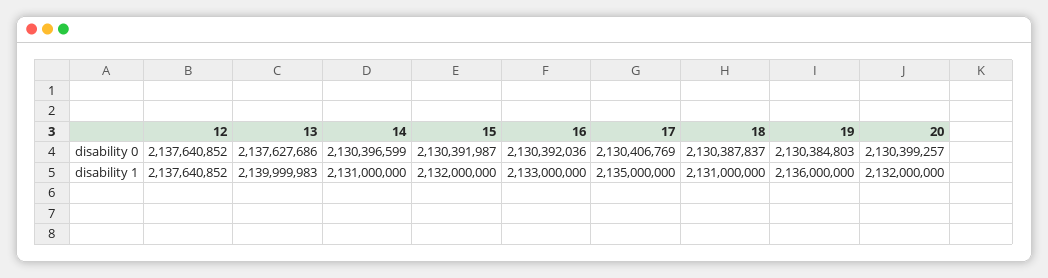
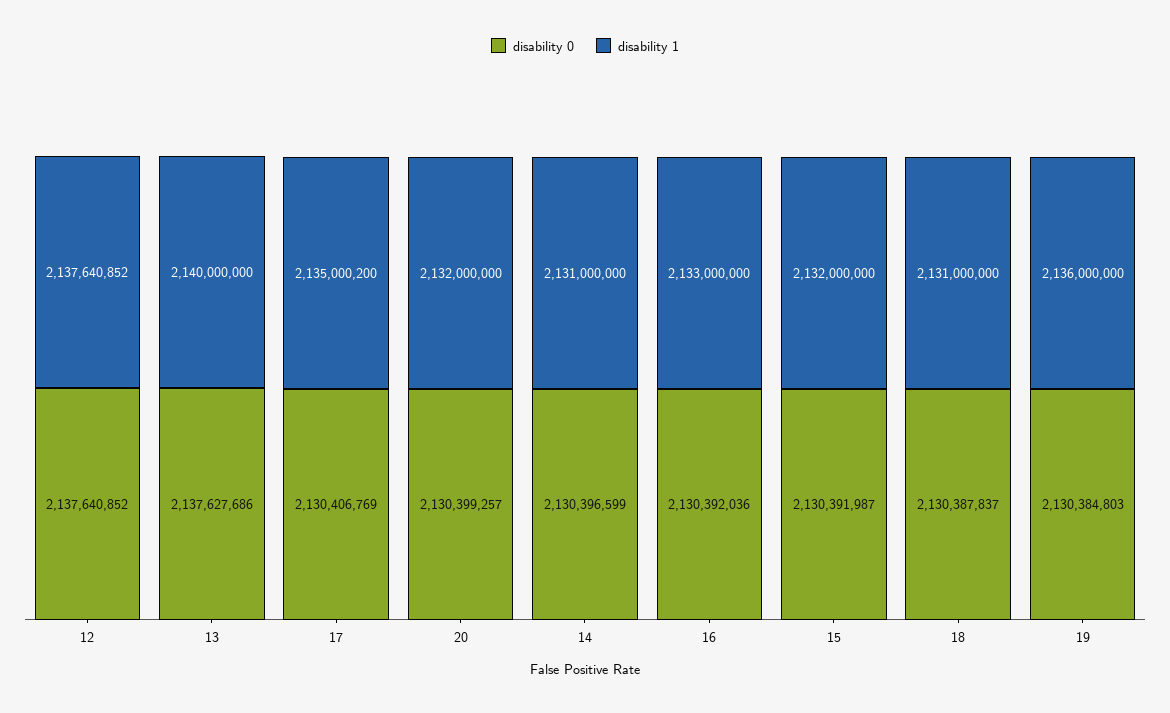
  {
    "disability 0": {
      "12": 2137640852,
      "13": 2137627686,
      "14": 2130396599,
      "15": 2130391987,
      "16": 2130392036,
      "17": 2130406769,
      "18": 2130387837,
      "19": 2130384803,
      "20": 2130399257
    },
    "disability 1": {
      "12": 2137640852,
-     "13": 2139999983,
+     "13": 2140000000,
      "14": 2131000000,
      "15": 2132000000,
      "16": 2133000000,
-     "17": 2135000000,
+     "17": 2135000200,
      "18": 2131000000,
      "19": 2136000000,
      "20": 2132000000
    }
  }

